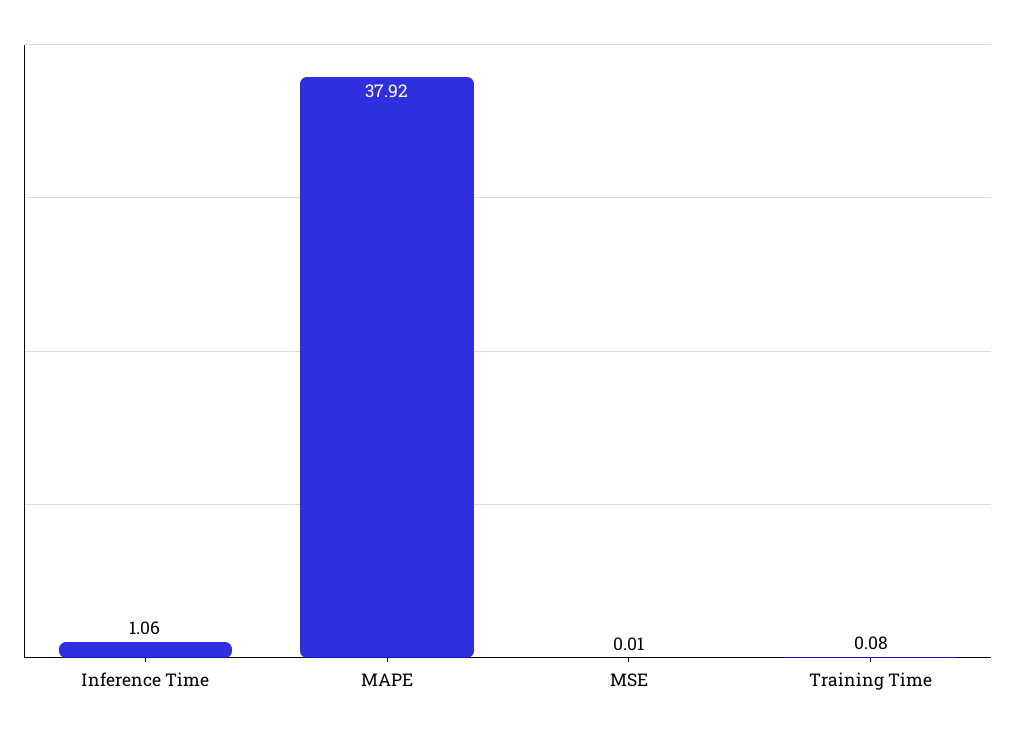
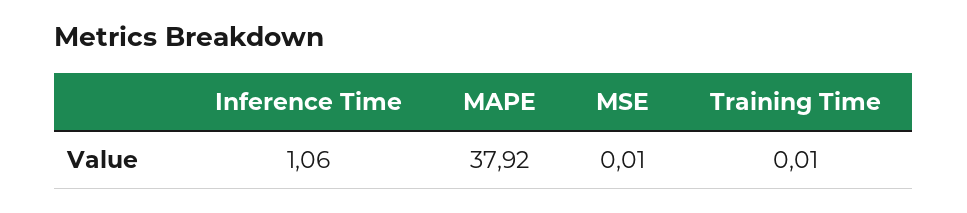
  {
    "Inference Time": 1.06,
    "MAPE": 37.92,
    "MSE": 0.01,
-   "Training Time": 0.08
+   "Training Time": 0.01
  }

